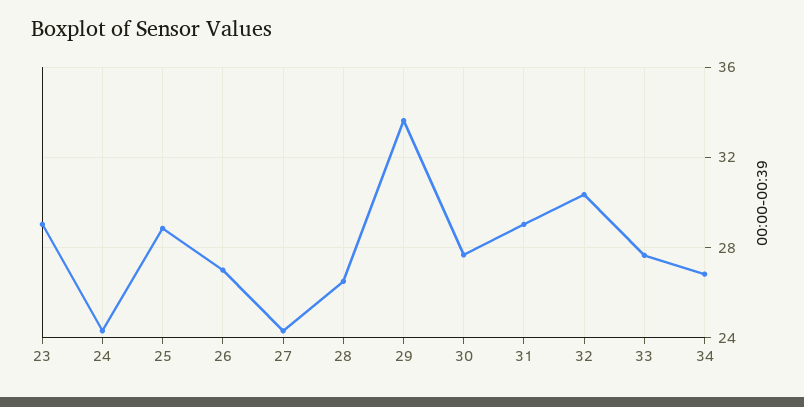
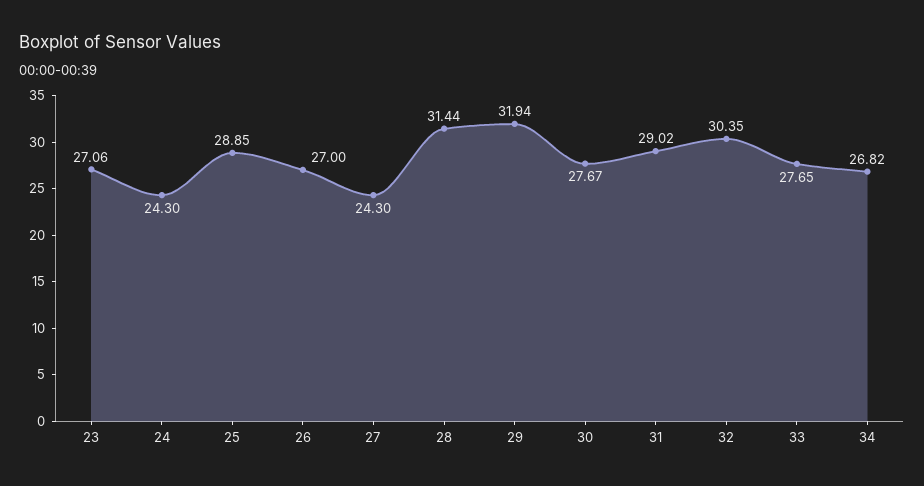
  {
-   "23": 29,
+   "23": 27.06,
    "24": 24.3,
    "25": 28.85,
    "26": 27,
    "27": 24.3,
-   "28": 26.5,
+   "28": 31.44,
-   "29": 33.5,
+   "29": 31.94,
    "30": 27.67,
    "31": 29.02,
    "32": 30.35,
    "33": 27.65,
    "34": 26.82
  }

